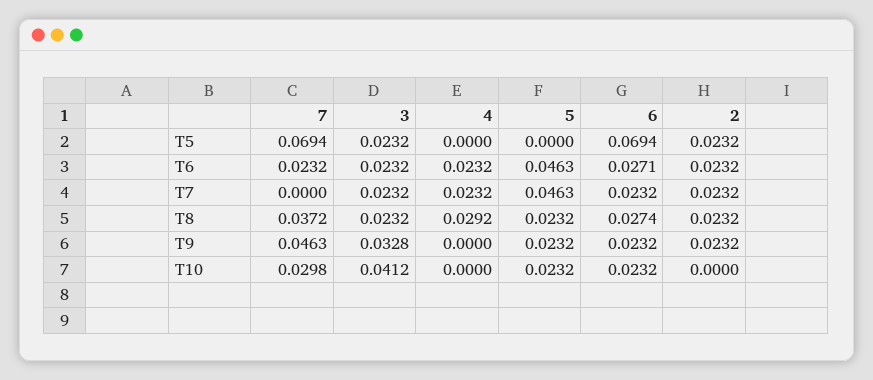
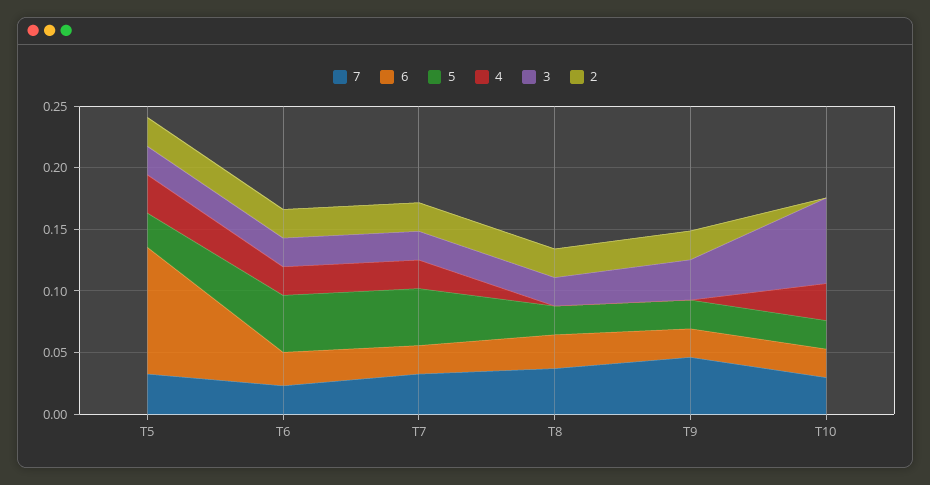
  {
    "7": {
-     "T5": 0.0694,
+     "T5": 0.03,
      "T6": 0.0232,
-     "T7": 0,
+     "T7": 0.03,
      "T8": 0.0372,
      "T9": 0.0463,
      "T10": 0.0298
    },
    "3": {
      "T5": 0.0232,
      "T6": 0.0232,
      "T7": 0.0232,
      "T8": 0.0232,
      "T9": 0.0328,
-     "T10": 0.0412
+     "T10": 0.07
    },
    "4": {
-     "T5": 0,
+     "T5": 0.03,
      "T6": 0.0232,
      "T7": 0.0232,
-     "T8": 0.0292,
+     "T8": 0,
      "T9": 0,
-     "T10": 0
+     "T10": 0.03
    },
    "5": {
-     "T5": 0,
+     "T5": 0.03,
      "T6": 0.0463,
      "T7": 0.0463,
      "T8": 0.0232,
      "T9": 0.0232,
      "T10": 0.0232
    },
    "6": {
-     "T5": 0.0694,
+     "T5": 0.1,
      "T6": 0.0271,
      "T7": 0.0232,
      "T8": 0.0274,
      "T9": 0.0232,
      "T10": 0.0232
    },
    "2": {
      "T5": 0.0232,
      "T6": 0.0232,
      "T7": 0.0232,
      "T8": 0.0232,
      "T9": 0.0232,
      "T10": 0
    }
  }

